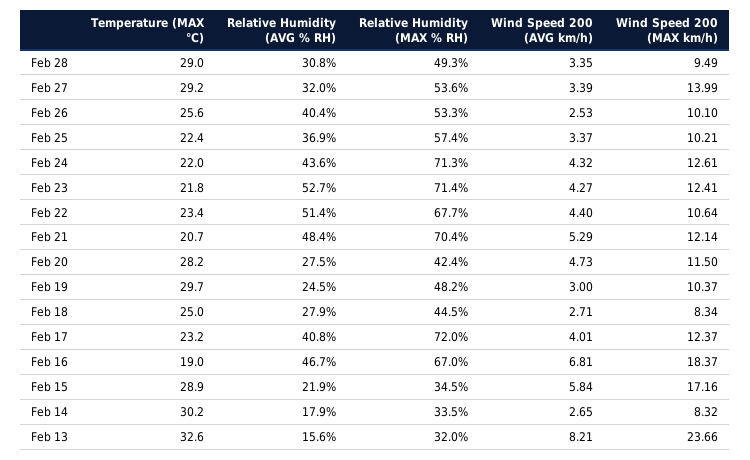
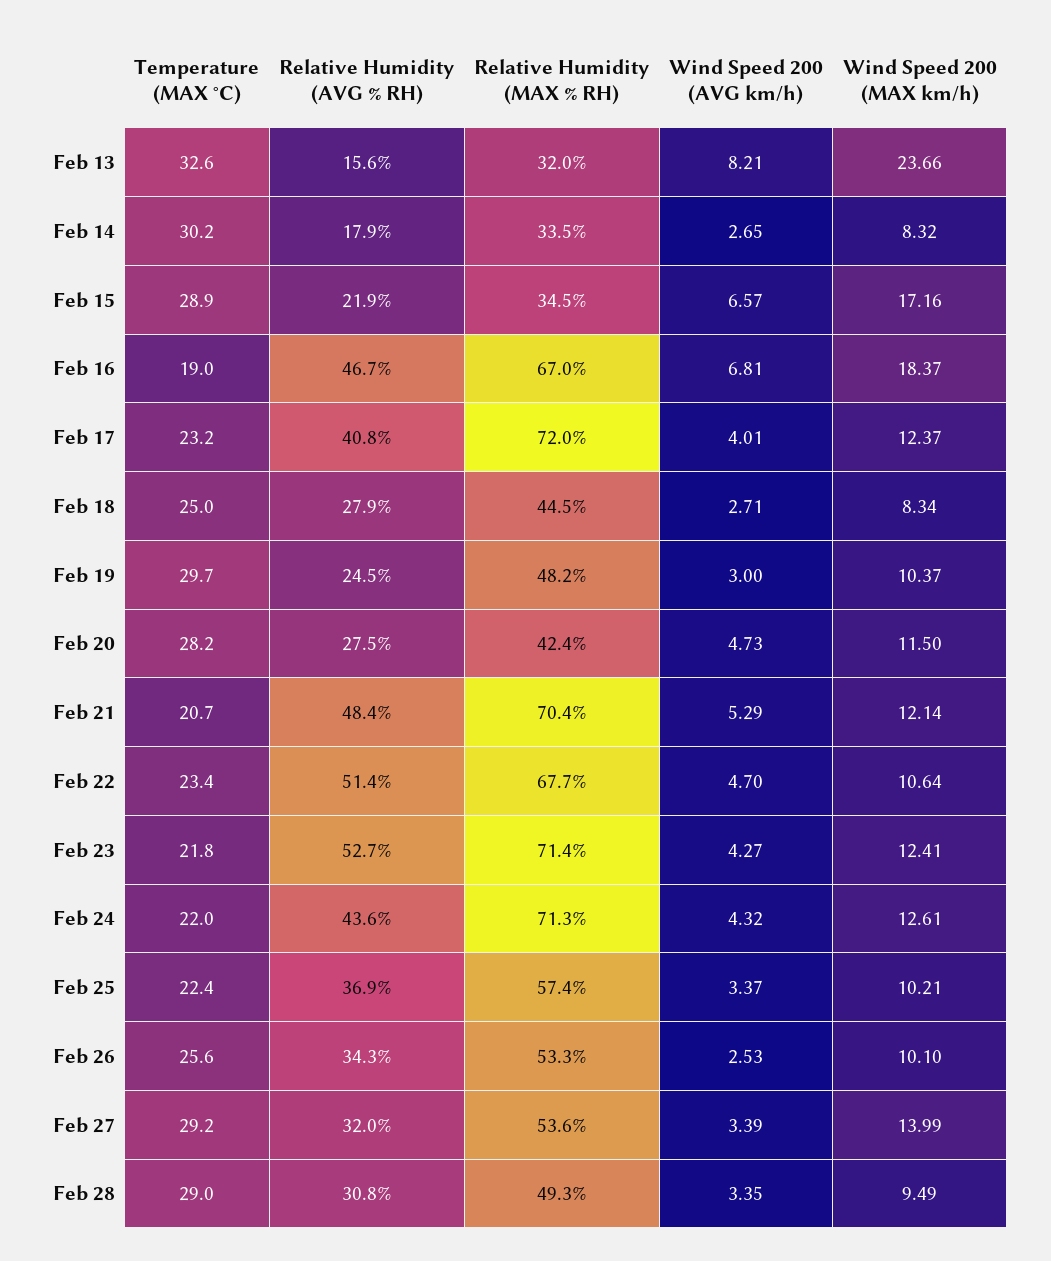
  {
    "Temperature (MAX °C)": {
      "Feb 28": 29,
      "Feb 27": 29.2,
      "Feb 26": 25.6,
      "Feb 25": 22.4,
      "Feb 24": 22,
      "Feb 23": 21.8,
      "Feb 22": 23.4,
      "Feb 21": 20.7,
      "Feb 20": 28.2,
      "Feb 19": 29.7,
      "Feb 18": 25,
      "Feb 17": 23.2,
      "Feb 16": 19,
      "Feb 15": 28.9,
      "Feb 14": 30.2,
      "Feb 13": 32.6
    },
    "Relative Humidity (AVG % RH)": {
      "Feb 28": 30.8,
      "Feb 27": 32,
-     "Feb 26": 40.4,
+     "Feb 26": 34.3,
      "Feb 25": 36.9,
      "Feb 24": 43.6,
      "Feb 23": 52.7,
      "Feb 22": 51.4,
      "Feb 21": 48.4,
      "Feb 20": 27.5,
      "Feb 19": 24.5,
      "Feb 18": 27.9,
      "Feb 17": 40.8,
      "Feb 16": 46.7,
      "Feb 15": 21.9,
      "Feb 14": 17.9,
      "Feb 13": 15.6
    },
    "Relative Humidity (MAX % RH)": {
      "Feb 28": 49.3,
      "Feb 27": 53.6,
      "Feb 26": 53.3,
      "Feb 25": 57.4,
      "Feb 24": 71.3,
      "Feb 23": 71.4,
      "Feb 22": 67.7,
      "Feb 21": 70.4,
      "Feb 20": 42.4,
      "Feb 19": 48.2,
      "Feb 18": 44.5,
      "Feb 17": 72,
      "Feb 16": 67,
      "Feb 15": 34.5,
      "Feb 14": 33.5,
      "Feb 13": 32
    },
    "Wind Speed 200 (AVG km/h)": {
      "Feb 28": 3.35,
      "Feb 27": 3.39,
      "Feb 26": 2.53,
      "Feb 25": 3.37,
      "Feb 24": 4.32,
      "Feb 23": 4.27,
-     "Feb 22": 4.4,
+     "Feb 22": 4.7,
      "Feb 21": 5.29,
      "Feb 20": 4.73,
      "Feb 19": 3,
      "Feb 18": 2.71,
      "Feb 17": 4.01,
      "Feb 16": 6.81,
-     "Feb 15": 5.84,
+     "Feb 15": 6.57,
      "Feb 14": 2.65,
      "Feb 13": 8.21
    },
    "Wind Speed 200 (MAX km/h)": {
      "Feb 28": 9.49,
      "Feb 27": 13.99,
      "Feb 26": 10.1,
      "Feb 25": 10.21,
      "Feb 24": 12.61,
      "Feb 23": 12.41,
      "Feb 22": 10.64,
      "Feb 21": 12.14,
      "Feb 20": 11.5,
      "Feb 19": 10.37,
      "Feb 18": 8.34,
      "Feb 17": 12.37,
      "Feb 16": 18.37,
      "Feb 15": 17.16,
      "Feb 14": 8.32,
      "Feb 13": 23.66
    }
  }

